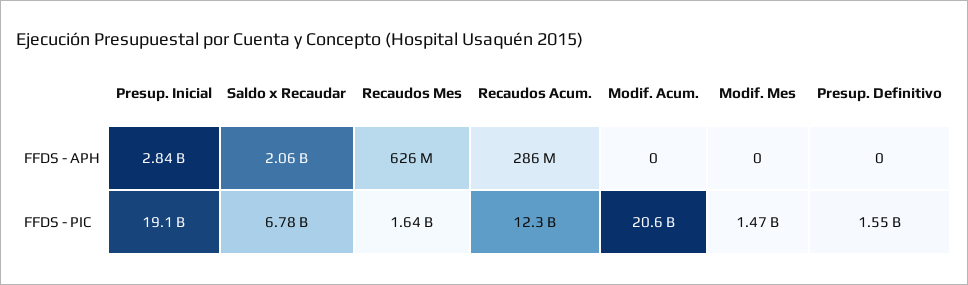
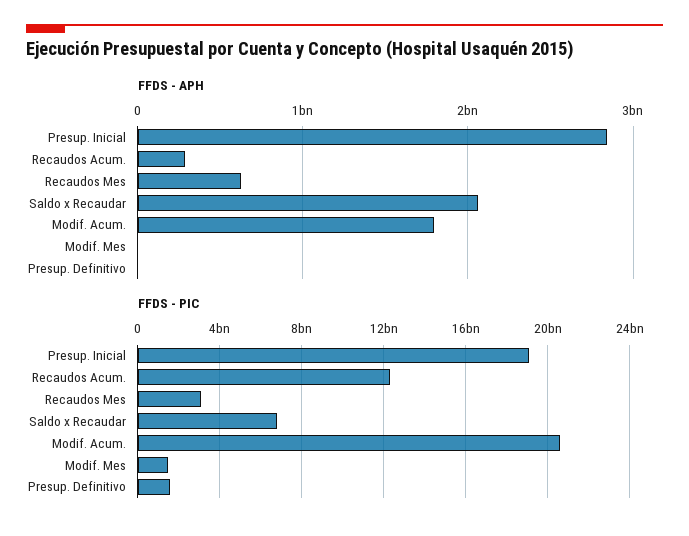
  {
    "FFDS - APH": {
      "Presup. Inicial": 2840000000,
      "Saldo x Recaudar": 2060000000,
      "Recaudos Mes": 626000000,
      "Recaudos Acum.": 286000000,
-     "Modif. Acum.": 0,
+     "Modif. Acum.": 1800000000,
      "Modif. Mes": 0,
      "Presup. Definitivo": 0
    },
    "FFDS - PIC": {
      "Presup. Inicial": 19100000000,
      "Saldo x Recaudar": 6780000000,
-     "Recaudos Mes": 1640000000,
+     "Recaudos Mes": 3000000000,
      "Recaudos Acum.": 12300000000,
      "Modif. Acum.": 20600000000,
      "Modif. Mes": 1470000000,
      "Presup. Definitivo": 1550000000
    }
  }

